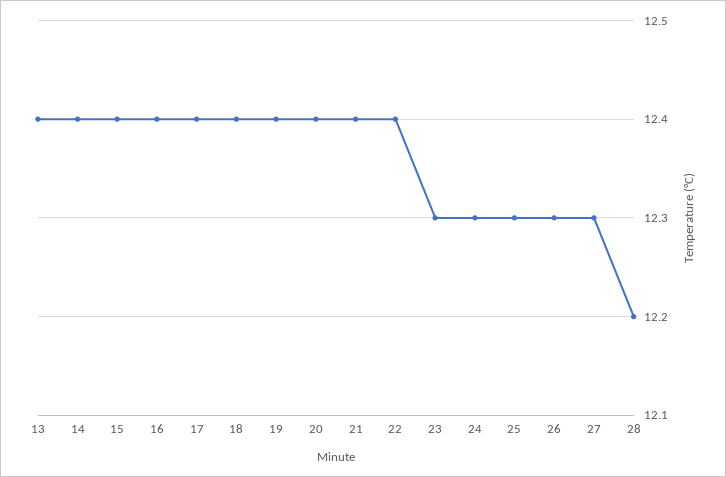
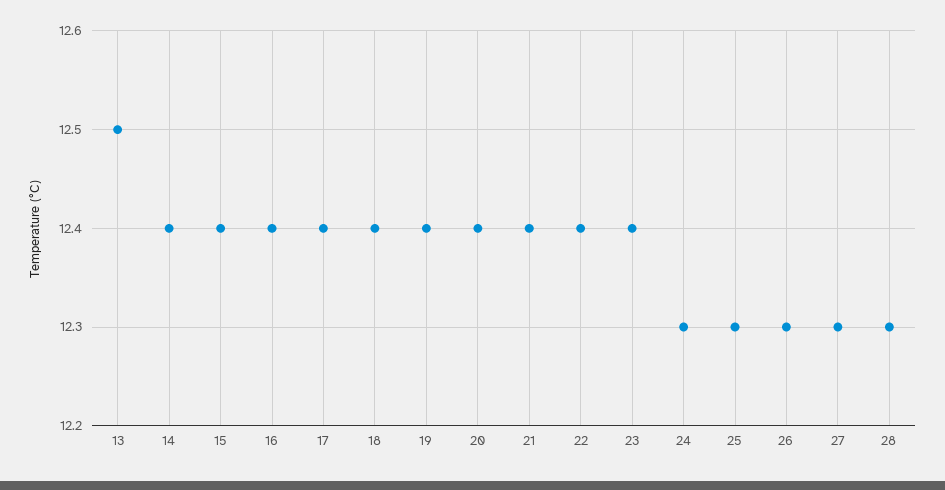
  {
-   "13": 12.4,
+   "13": 12.5,
    "14": 12.4,
    "15": 12.4,
    "16": 12.4,
    "17": 12.4,
    "18": 12.4,
    "19": 12.4,
    "20": 12.4,
    "21": 12.4,
    "22": 12.4,
-   "23": 12.3,
+   "23": 12.4,
    "24": 12.3,
    "25": 12.3,
    "26": 12.3,
    "27": 12.3,
-   "28": 12.2
+   "28": 12.3
  }

